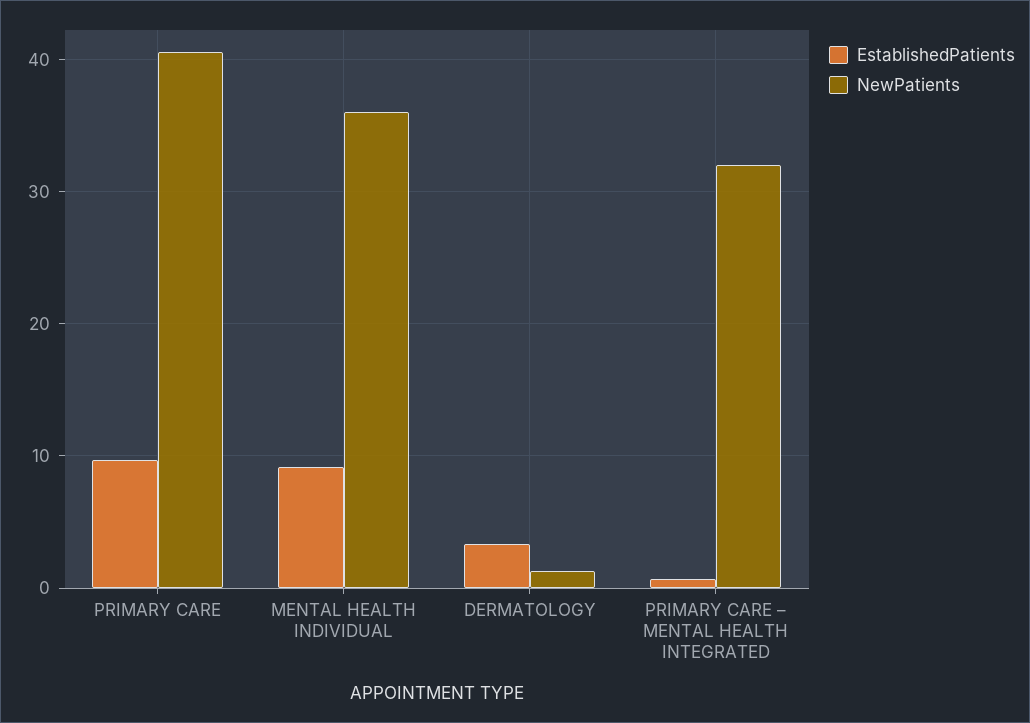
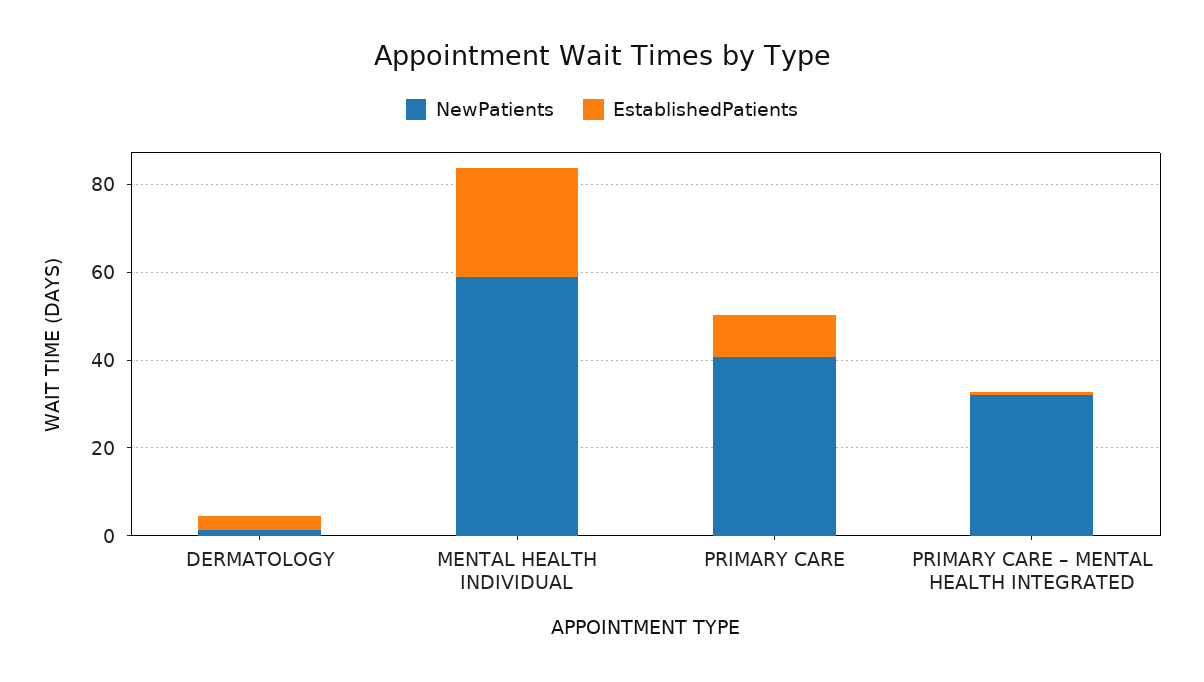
  {
    "EstablishedPatients": {
      "PRIMARY CARE": 10,
-     "MENTAL HEALTH INDIVIDUAL": 9,
+     "MENTAL HEALTH INDIVIDUAL": 25,
      "DERMATOLOGY": 3,
      "PRIMARY CARE – MENTAL HEALTH INTEGRATED": 1
    },
    "NewPatients": {
      "PRIMARY CARE": 41,
-     "MENTAL HEALTH INDIVIDUAL": 36,
+     "MENTAL HEALTH INDIVIDUAL": 60,
      "DERMATOLOGY": 1,
      "PRIMARY CARE – MENTAL HEALTH INTEGRATED": 32
    }
  }

